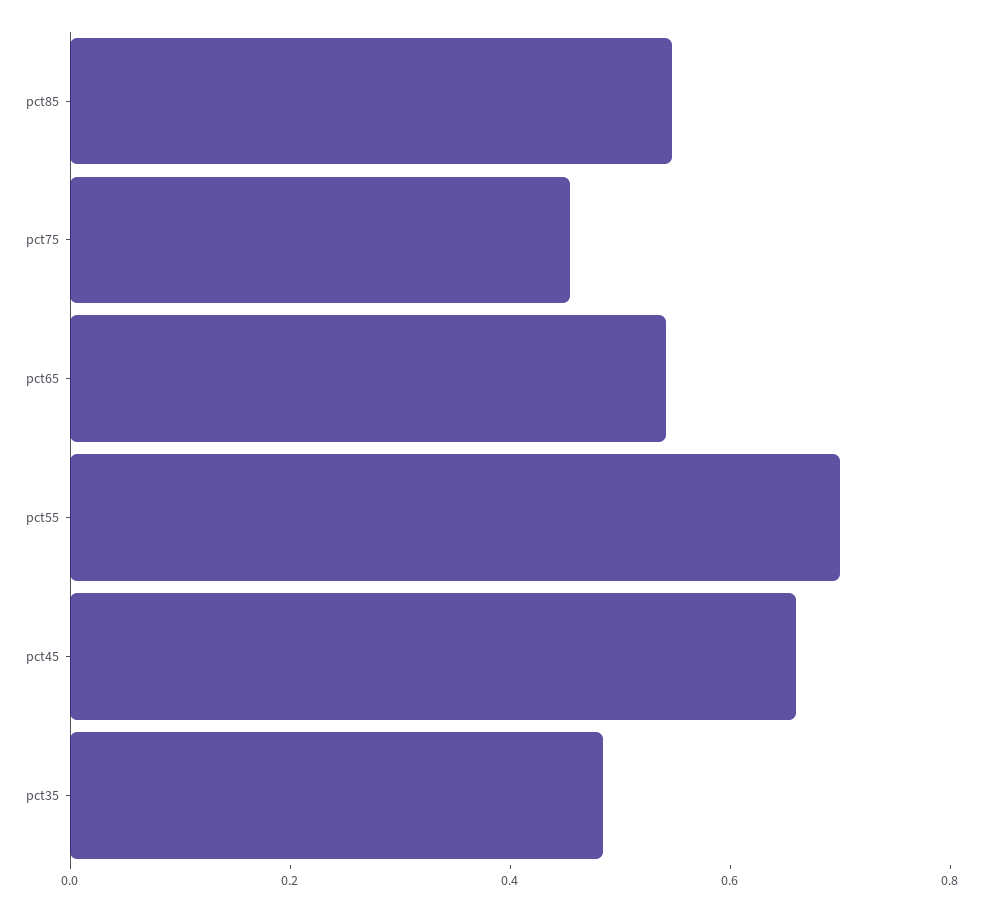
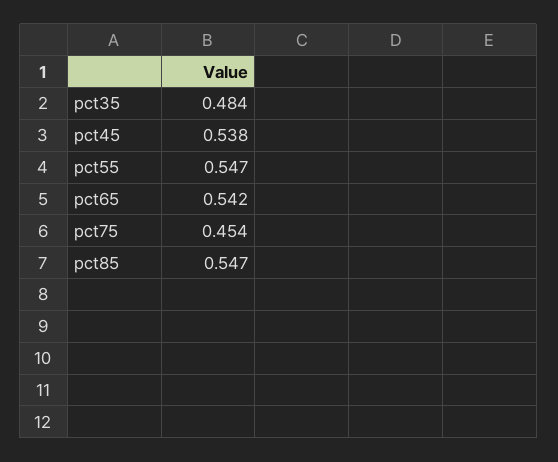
  {
    "pct85": 0.547,
    "pct75": 0.454,
    "pct65": 0.542,
-   "pct55": 0.7,
+   "pct55": 0.547,
-   "pct45": 0.65,
+   "pct45": 0.538,
    "pct35": 0.484
  }

